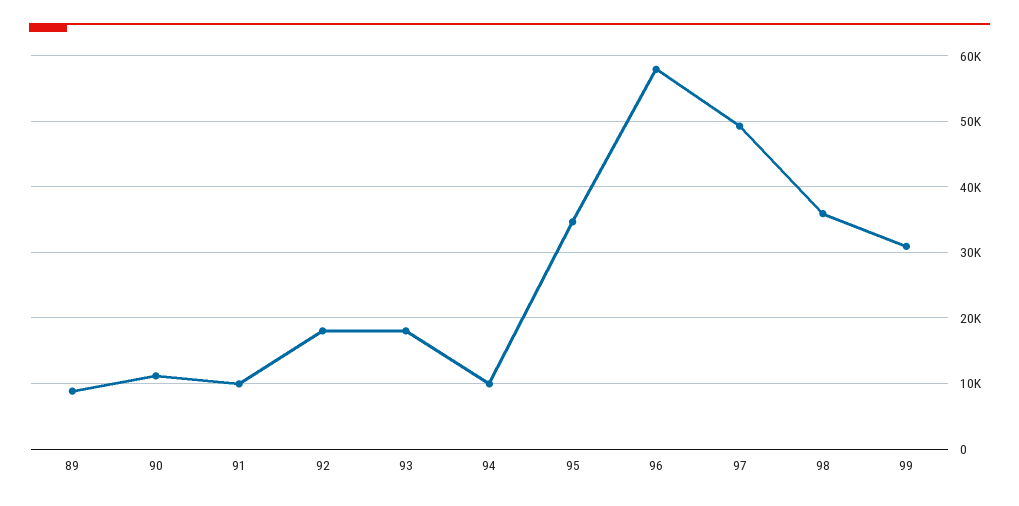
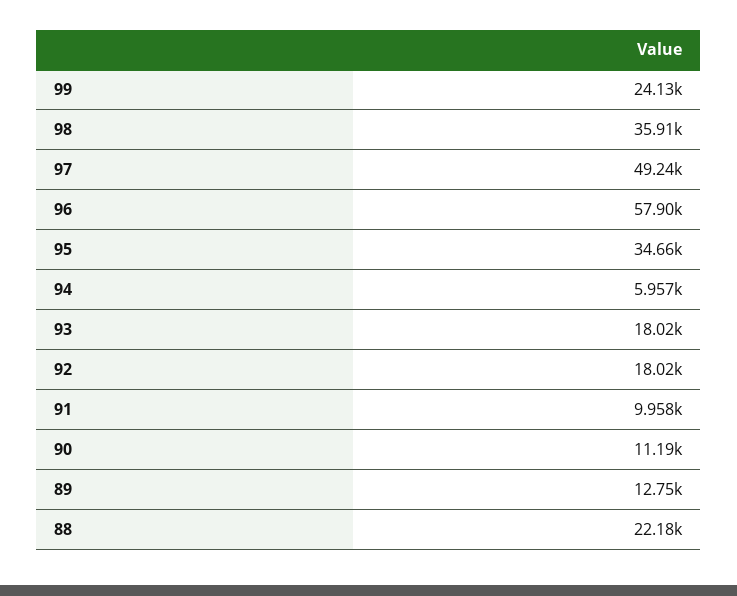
  {
-   "89": 9000,
+   "89": 12750,
    "90": 11190,
    "91": 9958,
    "92": 18020,
    "93": 18020,
-   "94": 10000,
+   "94": 5957,
    "95": 34660,
    "96": 57900,
    "97": 49240,
    "98": 35910,
-   "99": 31000
+   "99": 24130,
+   "88": 22180
  }

